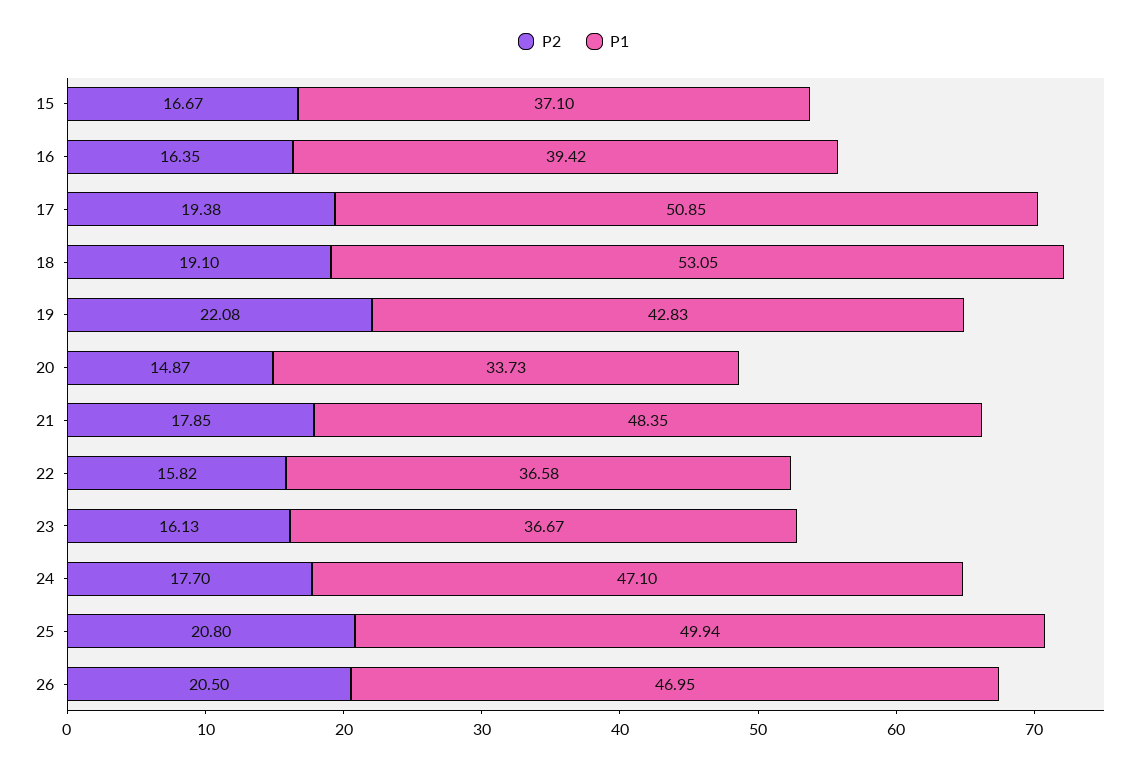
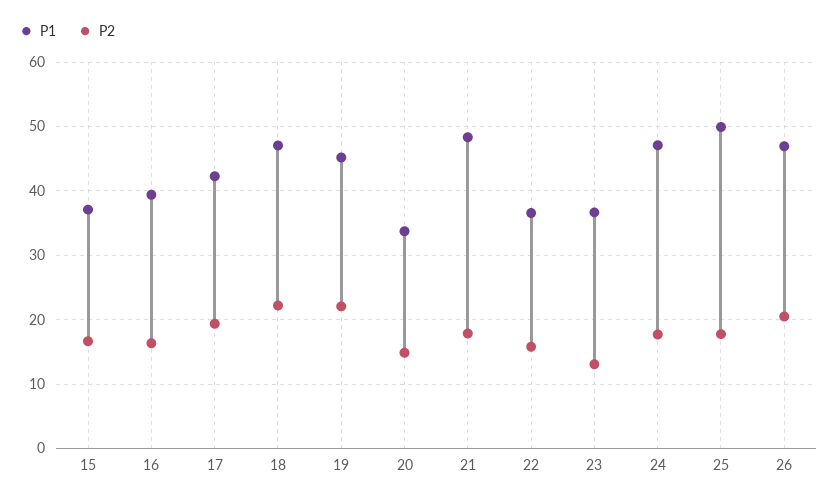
  {
    "P2": {
      "15": 16.67,
      "16": 16.35,
      "17": 19.38,
-     "18": 19.1,
+     "18": 22,
      "19": 22.08,
      "20": 14.87,
      "21": 17.85,
      "22": 15.82,
-     "23": 16.13,
+     "23": 13,
      "24": 17.7,
-     "25": 20.8,
+     "25": 18,
      "26": 20.5
    },
    "P1": {
      "15": 37.1,
      "16": 39.42,
-     "17": 50.85,
+     "17": 42,
-     "18": 53.05,
+     "18": 47,
-     "19": 42.83,
+     "19": 45,
      "20": 33.73,
      "21": 48.35,
      "22": 36.58,
      "23": 36.67,
      "24": 47.1,
      "25": 49.94,
      "26": 46.95
    }
  }

